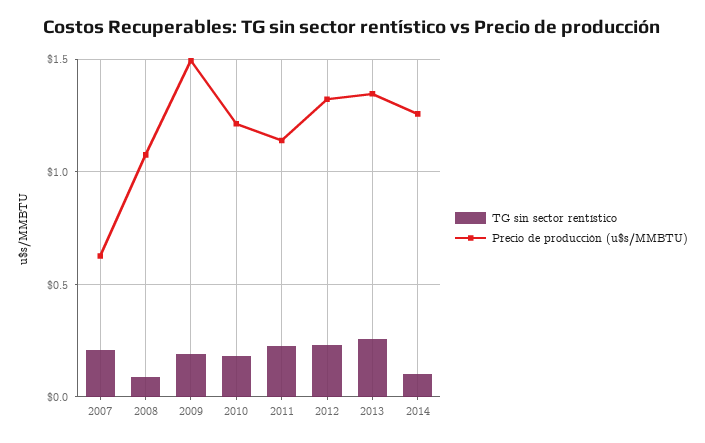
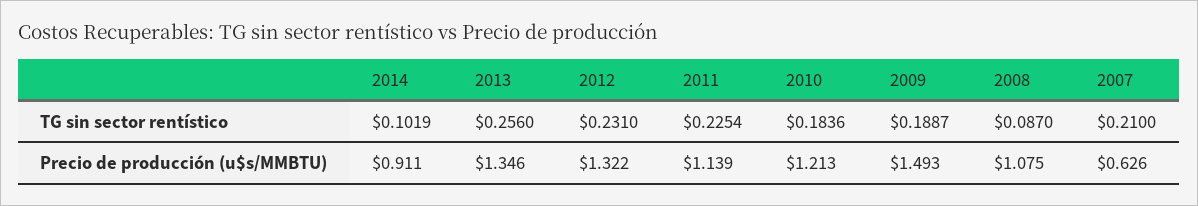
  {
    "TG sin sector rentístico": {
      "2007": 0.21,
      "2008": 0.087,
      "2009": 0.1887,
      "2010": 0.1836,
      "2011": 0.2254,
      "2012": 0.231,
      "2013": 0.256,
      "2014": 0.1019
    },
    "Precio de producción (u$s/MMBTU)": {
      "2007": 0.626,
      "2008": 1.075,
      "2009": 1.493,
      "2010": 1.213,
      "2011": 1.139,
      "2012": 1.322,
      "2013": 1.346,
-     "2014": 1.25
+     "2014": 0.911
    }
  }

